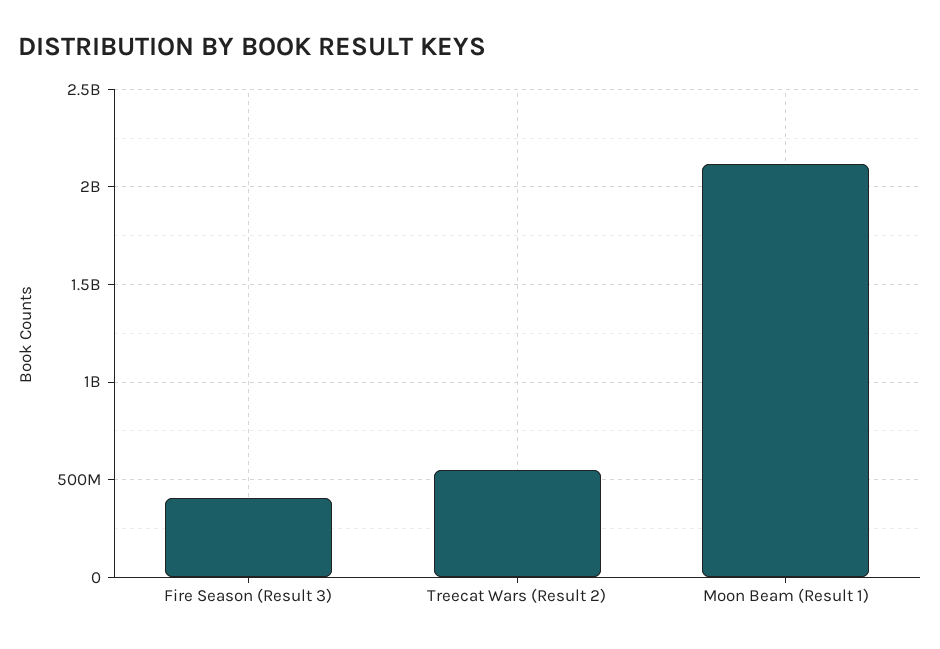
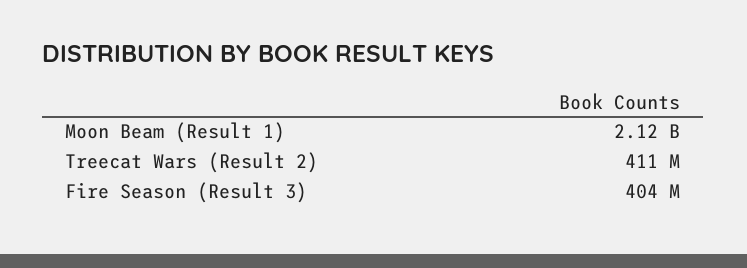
  {
    "Fire Season (Result 3)": 404000000,
-   "Treecat Wars (Result 2)": 550000000,
+   "Treecat Wars (Result 2)": 411000000,
    "Moon Beam (Result 1)": 2120000000
  }

